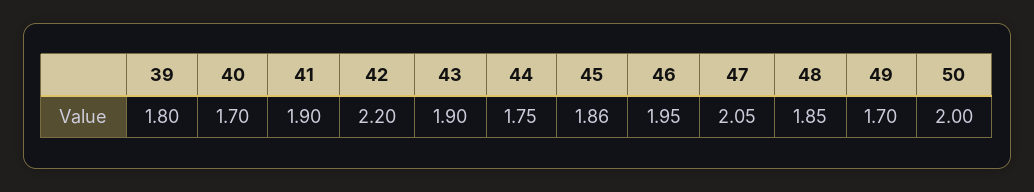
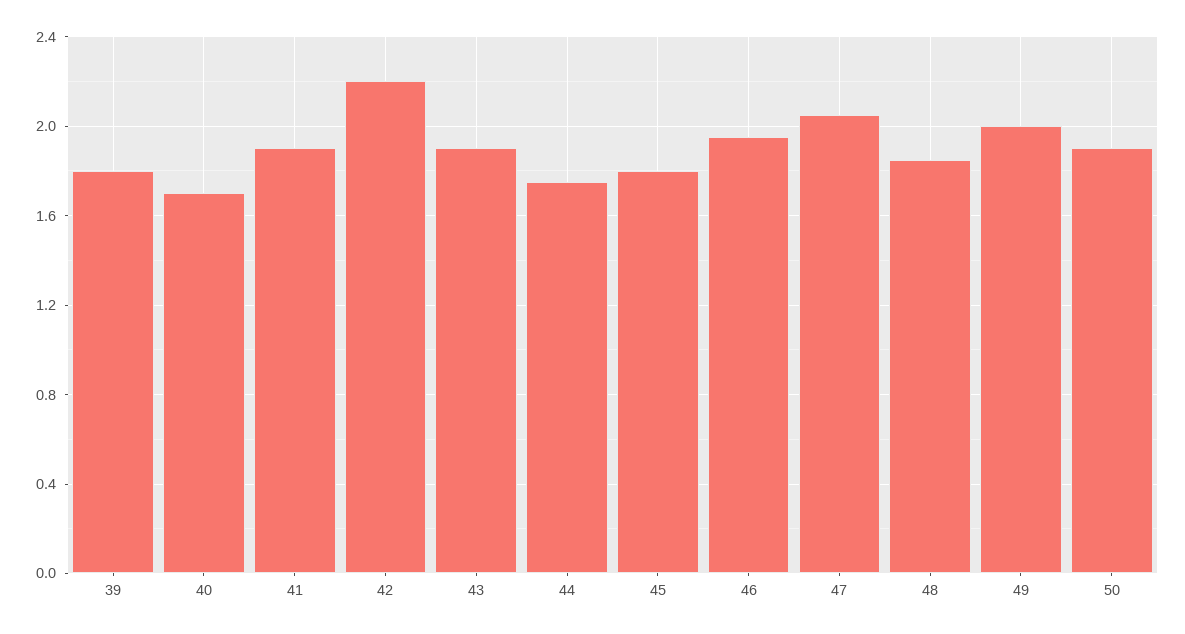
  {
    "39": 1.8,
    "40": 1.7,
    "41": 1.9,
    "42": 2.2,
    "43": 1.9,
    "44": 1.75,
-   "45": 1.86,
+   "45": 1.8,
    "46": 1.95,
    "47": 2.05,
    "48": 1.85,
-   "49": 1.7,
+   "49": 2,
-   "50": 2
+   "50": 1.9
  }

